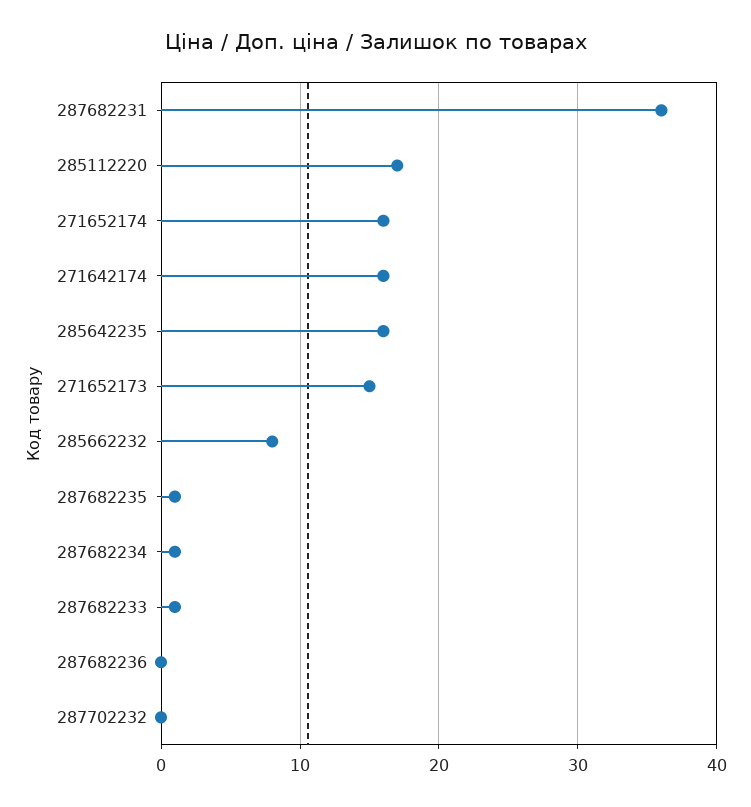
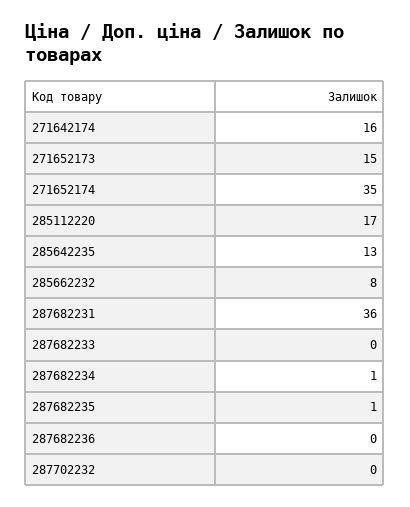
  {
    "287682231": 36,
    "285112220": 17,
-   "271652174": 16,
+   "271652174": 35,
    "271642174": 16,
-   "285642235": 16,
+   "285642235": 13,
    "271652173": 15,
    "285662232": 8,
    "287682235": 1,
    "287682234": 1,
-   "287682233": 1,
+   "287682233": 0,
    "287682236": 0,
    "287702232": 0
  }

